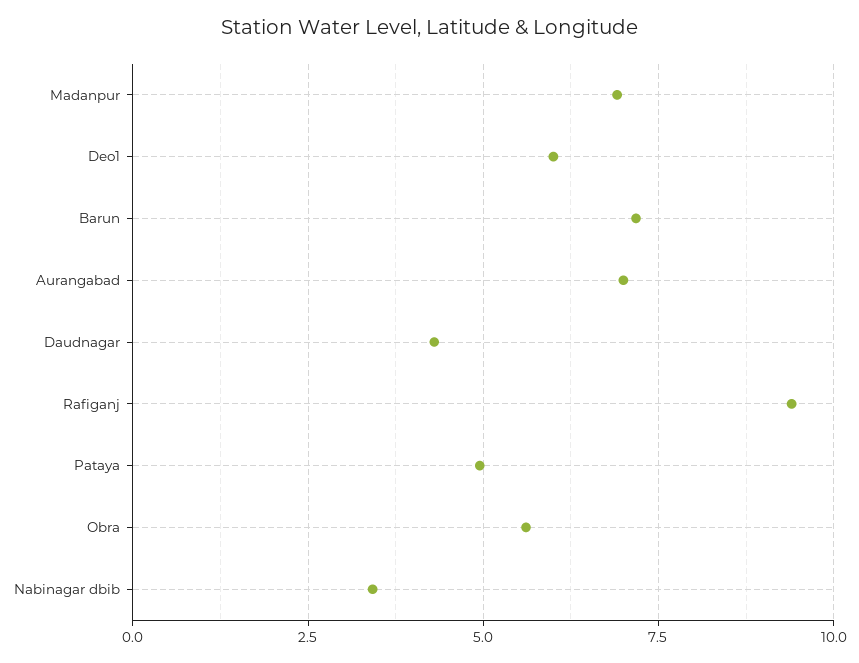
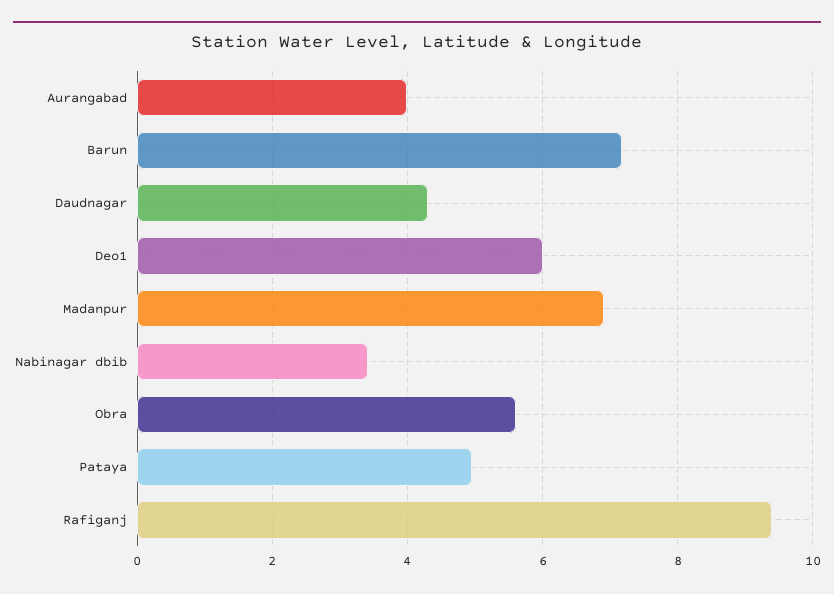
  {
    "Madanpur": 7,
    "Deo1": 6,
    "Barun": 7.2,
-   "Aurangabad": 7,
+   "Aurangabad": 4,
    "Daudnagar": 4.4,
    "Rafiganj": 9.4,
    "Pataya": 5,
    "Obra": 5.6,
    "Nabinagar dbib": 3.4
  }

